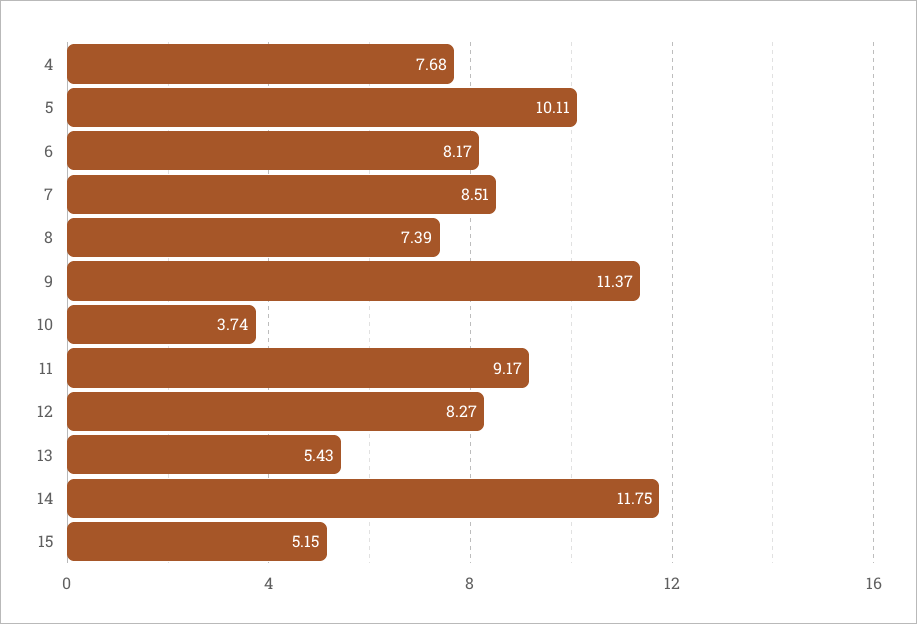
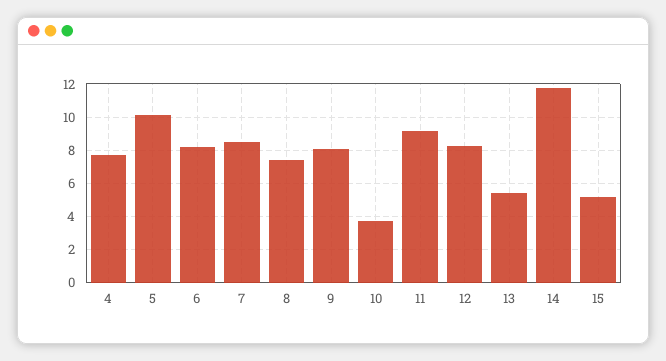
  {
    "4": 7.68,
    "5": 10.11,
    "6": 8.17,
    "7": 8.51,
    "8": 7.39,
-   "9": 11.37,
+   "9": 8,
    "10": 3.74,
    "11": 9.17,
    "12": 8.27,
    "13": 5.43,
    "14": 11.75,
    "15": 5.15
  }

